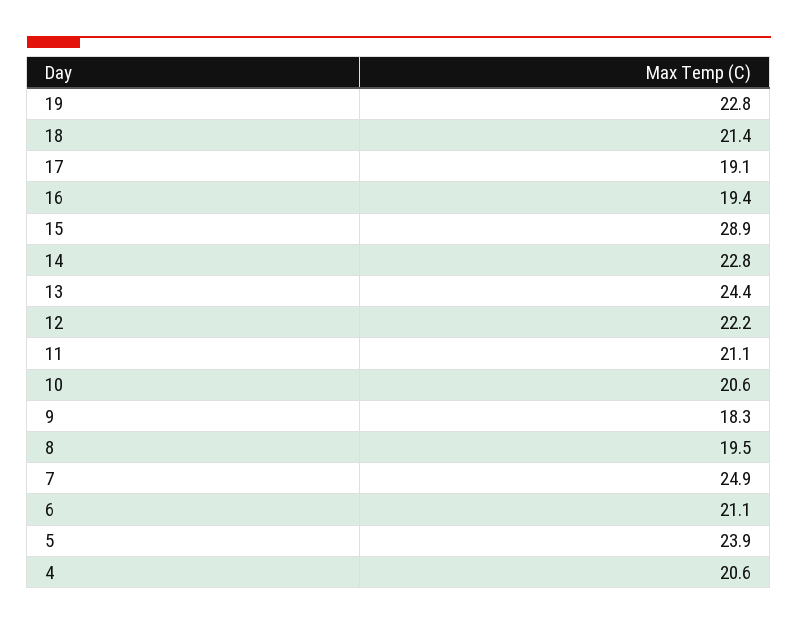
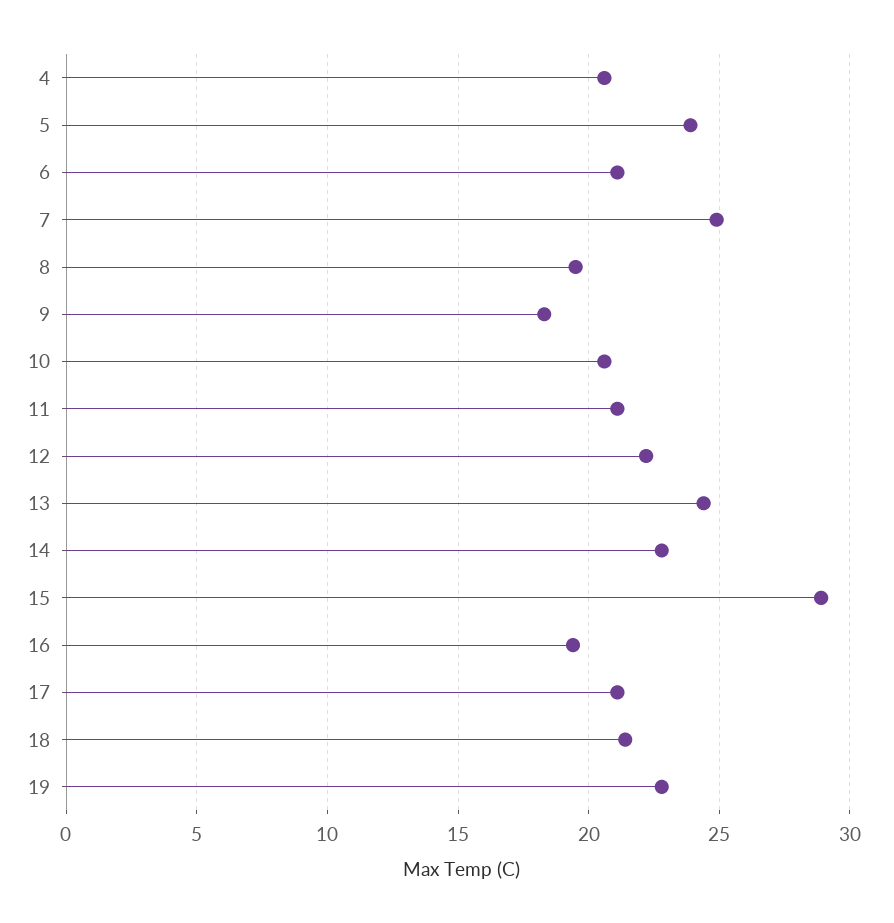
  {
    "19": 22.8,
    "18": 21.4,
-   "17": 19.1,
+   "17": 21,
    "16": 19.4,
    "15": 28.9,
    "14": 22.8,
    "13": 24.4,
    "12": 22.2,
    "11": 21.1,
    "10": 20.6,
    "9": 18.3,
    "8": 19.5,
    "7": 24.9,
    "6": 21.1,
    "5": 23.9,
    "4": 20.6
  }

